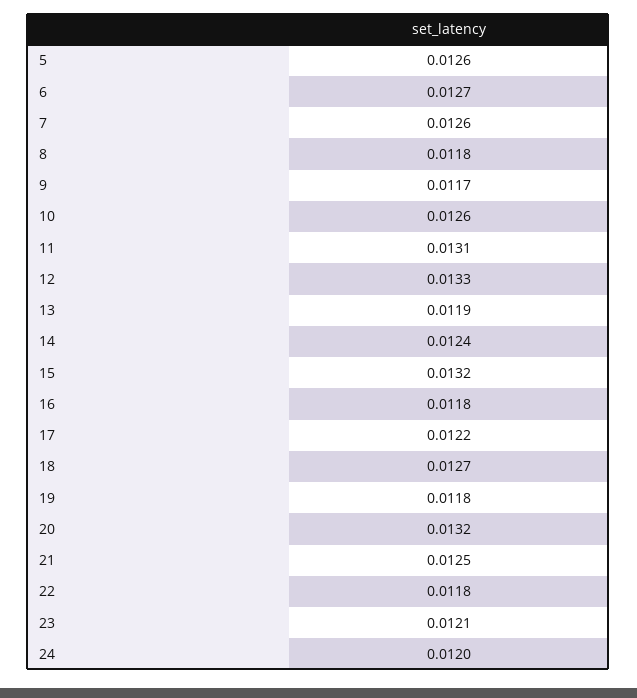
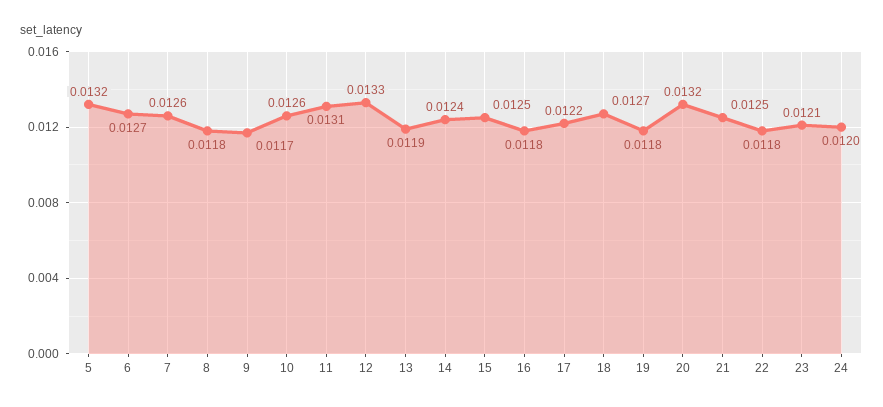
  {
-   "5": 0.0126,
+   "5": 0.0132,
    "6": 0.0127,
    "7": 0.0126,
    "8": 0.0118,
    "9": 0.0117,
    "10": 0.0126,
    "11": 0.0131,
    "12": 0.0133,
    "13": 0.0119,
    "14": 0.0124,
-   "15": 0.0132,
+   "15": 0.0125,
    "16": 0.0118,
    "17": 0.0122,
    "18": 0.0127,
    "19": 0.0118,
    "20": 0.0132,
    "21": 0.0125,
    "22": 0.0118,
    "23": 0.0121,
    "24": 0.012
  }

